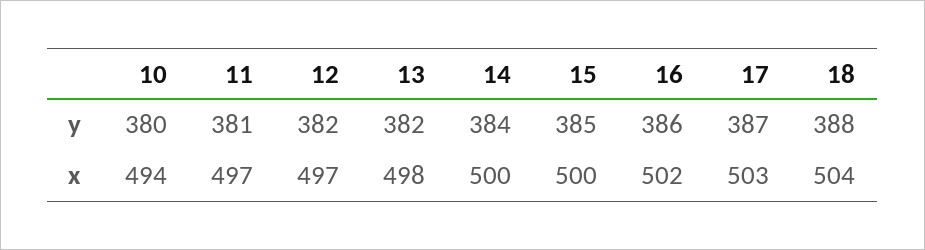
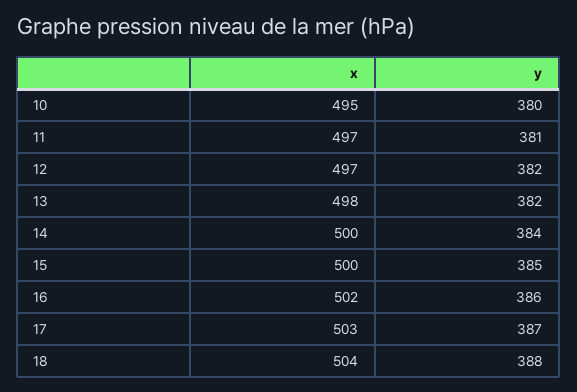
  {
    "10": {
      "y": 380,
-     "x": 494
+     "x": 495
    },
    "11": {
      "y": 381,
      "x": 497
    },
    "12": {
      "y": 382,
      "x": 497
    },
    "13": {
      "y": 382,
      "x": 498
    },
    "14": {
      "y": 384,
      "x": 500
    },
    "15": {
      "y": 385,
      "x": 500
    },
    "16": {
      "y": 386,
      "x": 502
    },
    "17": {
      "y": 387,
      "x": 503
    },
    "18": {
      "y": 388,
      "x": 504
    }
  }

